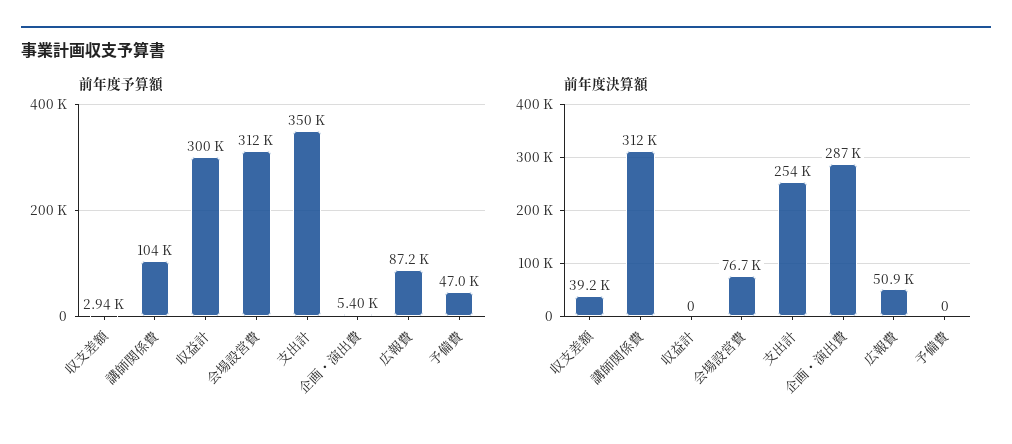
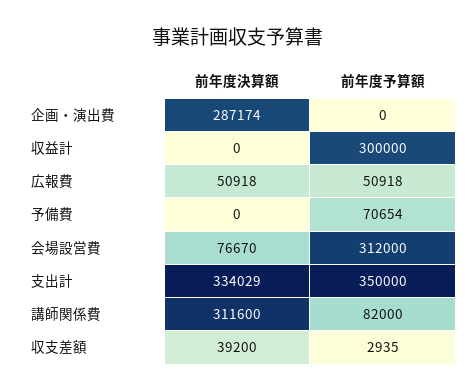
  {
    "前年度予算額": {
      "収支差額": 2935,
-     "講師関係費": 104000,
+     "講師関係費": 82000,
      "収益計": 300000,
      "会場設営費": 312000,
      "支出計": 350000,
-     "企画・演出費": 5400,
+     "企画・演出費": 0,
-     "広報費": 87200,
+     "広報費": 50918,
-     "予備費": 47000
+     "予備費": 70654
    },
    "前年度決算額": {
      "収支差額": 39200,
      "講師関係費": 311600,
      "収益計": 0,
      "会場設営費": 76670,
-     "支出計": 254000,
+     "支出計": 334029,
      "企画・演出費": 287174,
      "広報費": 50918,
      "予備費": 0
    }
  }

